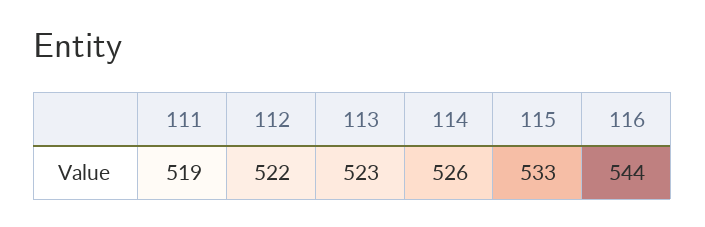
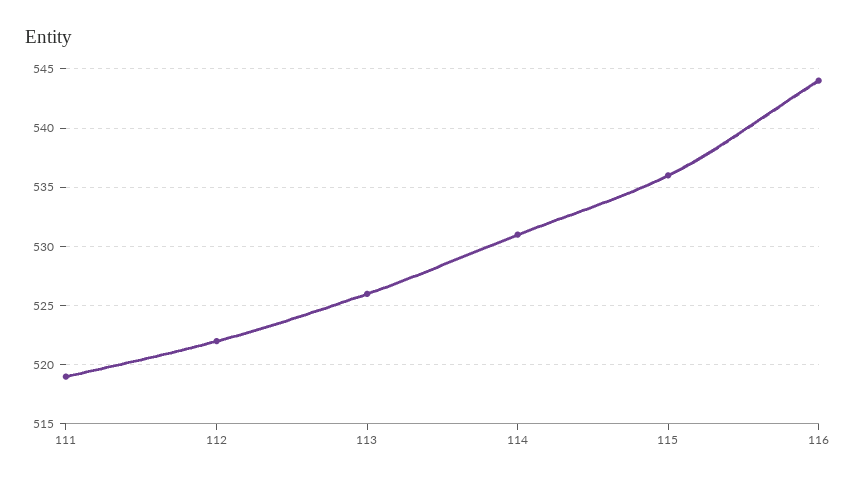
  {
    "111": 519,
    "112": 522,
-   "113": 523,
+   "113": 526,
-   "114": 526,
+   "114": 531,
-   "115": 533,
+   "115": 536,
    "116": 544
  }

